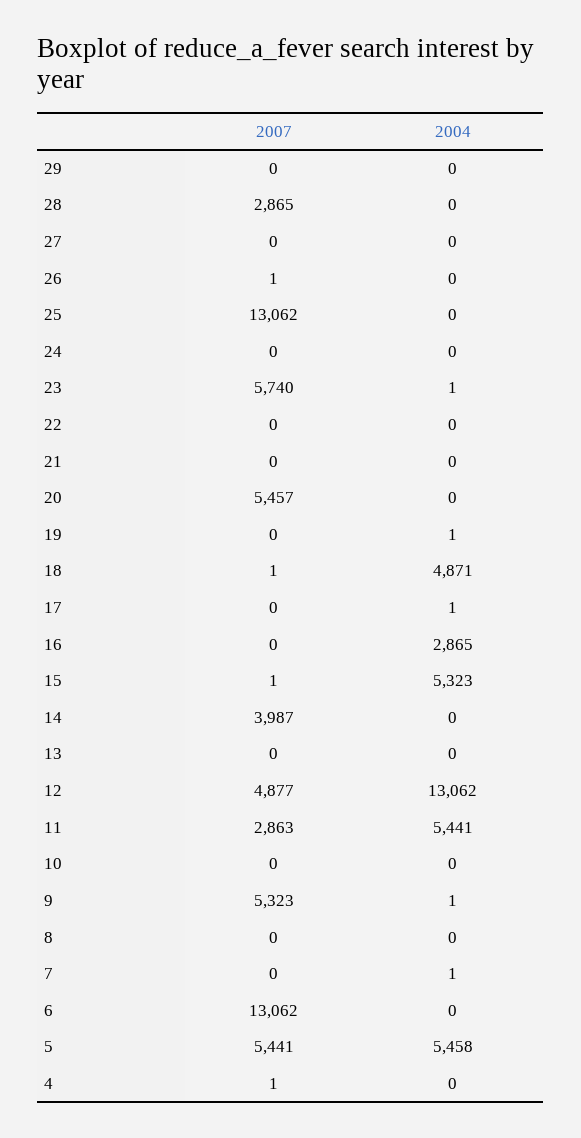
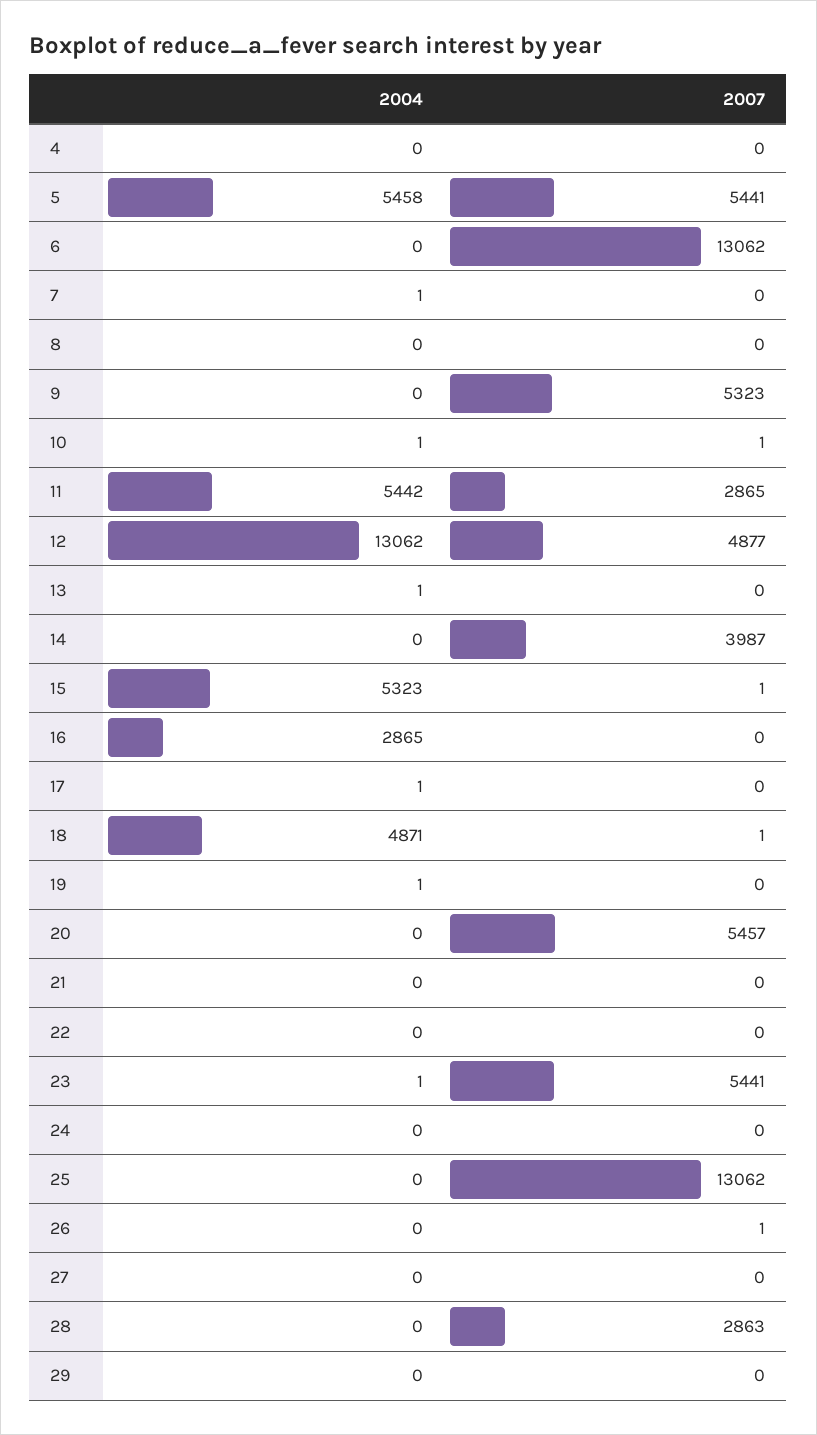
  {
    "2007": {
      "29": 0,
-     "28": 2865,
+     "28": 2863,
      "27": 0,
      "26": 1,
      "25": 13062,
      "24": 0,
-     "23": 5740,
+     "23": 5441,
      "22": 0,
      "21": 0,
      "20": 5457,
      "19": 0,
      "18": 1,
      "17": 0,
      "16": 0,
      "15": 1,
      "14": 3987,
      "13": 0,
      "12": 4877,
-     "11": 2863,
+     "11": 2865,
-     "10": 0,
+     "10": 1,
      "9": 5323,
      "8": 0,
      "7": 0,
      "6": 13062,
      "5": 5441,
-     "4": 1
+     "4": 0
    },
    "2004": {
      "29": 0,
      "28": 0,
      "27": 0,
      "26": 0,
      "25": 0,
      "24": 0,
      "23": 1,
      "22": 0,
      "21": 0,
      "20": 0,
      "19": 1,
      "18": 4871,
      "17": 1,
      "16": 2865,
      "15": 5323,
      "14": 0,
-     "13": 0,
+     "13": 1,
      "12": 13062,
-     "11": 5441,
+     "11": 5442,
-     "10": 0,
+     "10": 1,
-     "9": 1,
+     "9": 0,
      "8": 0,
      "7": 1,
      "6": 0,
      "5": 5458,
      "4": 0
    }
  }

